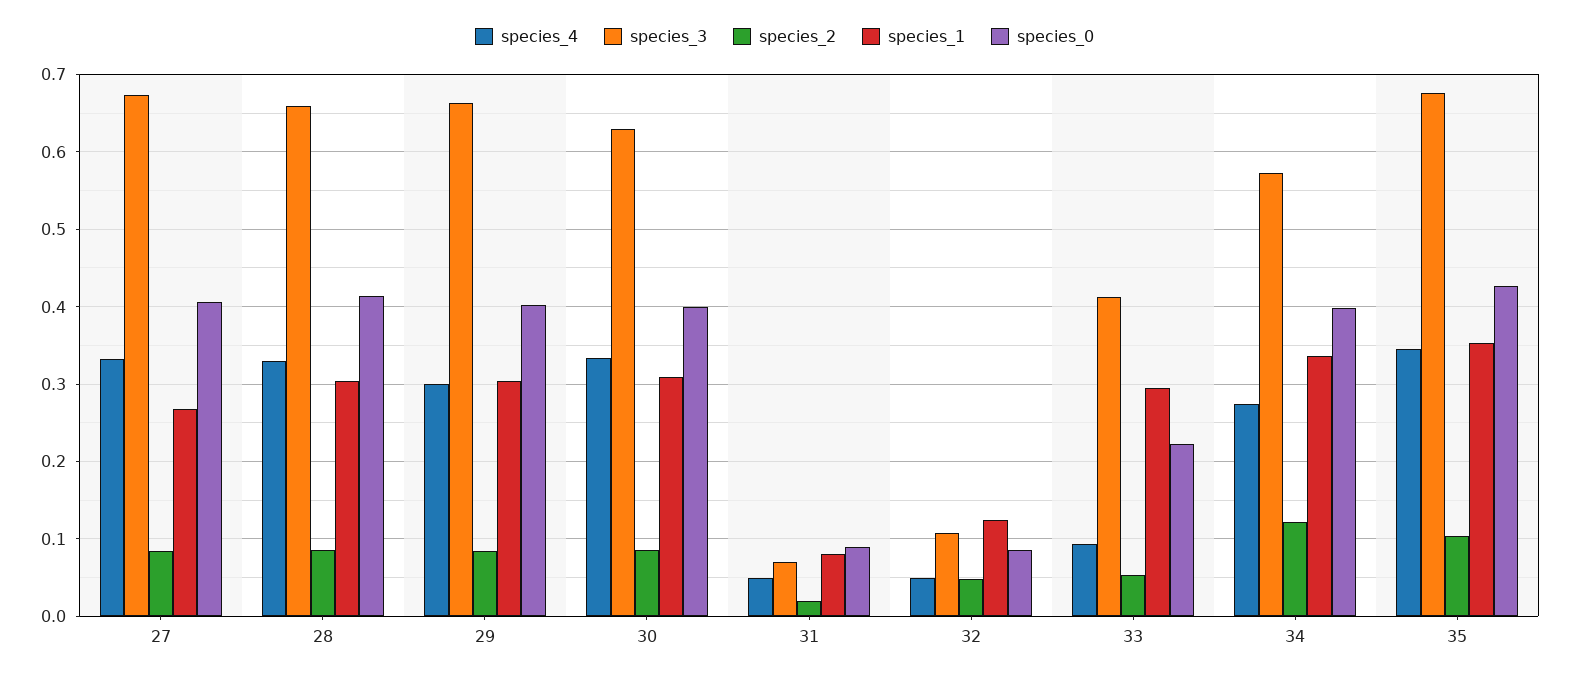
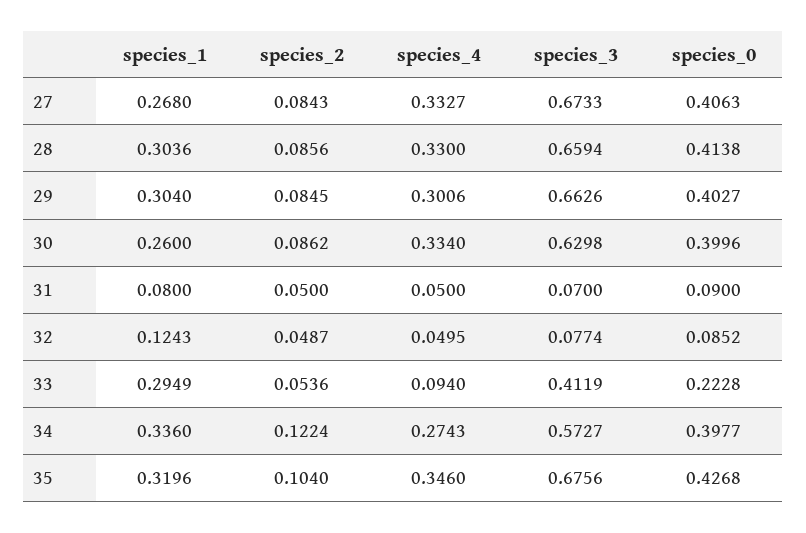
  {
    "species_4": {
      "27": 0.3327,
      "28": 0.33,
      "29": 0.3006,
      "30": 0.334,
      "31": 0.05,
      "32": 0.0495,
      "33": 0.094,
      "34": 0.2743,
      "35": 0.346
    },
    "species_3": {
      "27": 0.6733,
      "28": 0.6594,
      "29": 0.6626,
      "30": 0.6298,
      "31": 0.07,
-     "32": 0.11,
+     "32": 0.0774,
      "33": 0.4119,
      "34": 0.5727,
      "35": 0.6756
    },
    "species_2": {
      "27": 0.0843,
      "28": 0.0856,
      "29": 0.0845,
      "30": 0.0862,
-     "31": 0.02,
+     "31": 0.05,
      "32": 0.0487,
      "33": 0.0536,
      "34": 0.1224,
      "35": 0.104
    },
    "species_1": {
      "27": 0.268,
      "28": 0.3036,
      "29": 0.304,
-     "30": 0.31,
+     "30": 0.26,
      "31": 0.08,
      "32": 0.1243,
      "33": 0.2949,
      "34": 0.336,
-     "35": 0.35
+     "35": 0.3196
    },
    "species_0": {
      "27": 0.4063,
      "28": 0.4138,
      "29": 0.4027,
      "30": 0.3996,
      "31": 0.09,
      "32": 0.0852,
      "33": 0.2228,
      "34": 0.3977,
      "35": 0.4268
    }
  }

